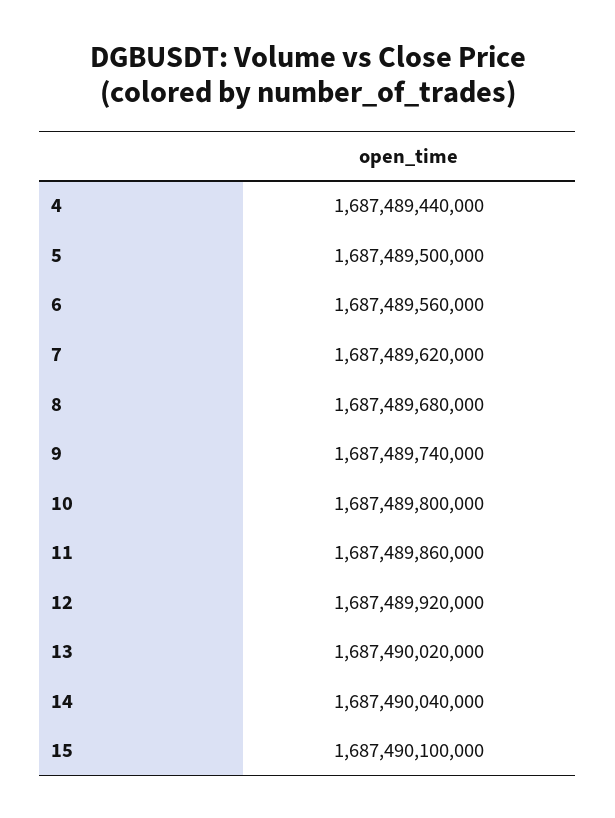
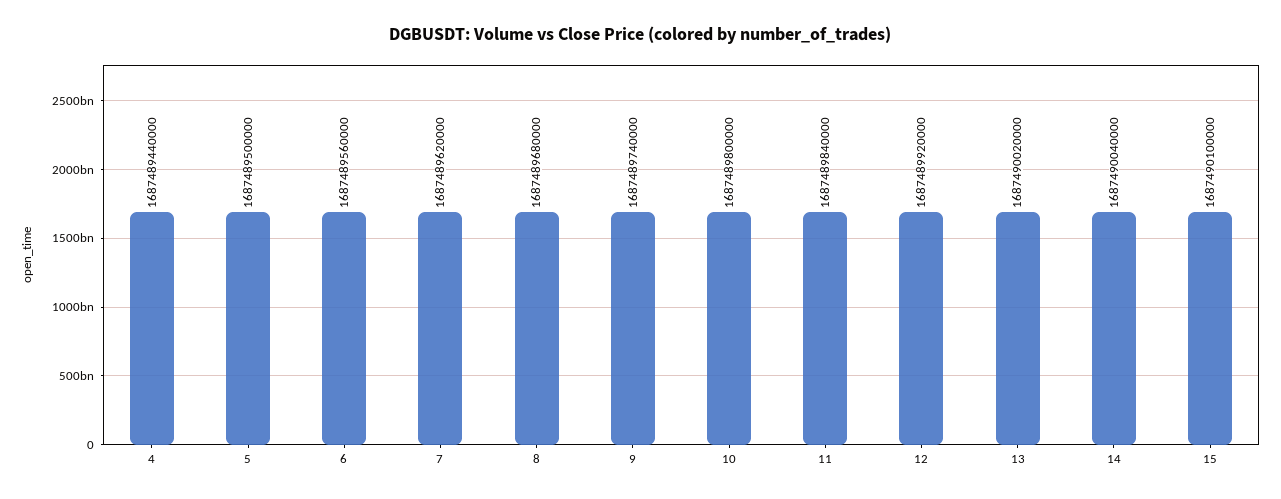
  {
    "4": 1687489440000,
    "5": 1687489500000,
    "6": 1687489560000,
    "7": 1687489620000,
    "8": 1687489680000,
    "9": 1687489740000,
    "10": 1687489800000,
-   "11": 1687489860000,
+   "11": 1687489840000,
    "12": 1687489920000,
    "13": 1687490020000,
    "14": 1687490040000,
    "15": 1687490100000
  }

